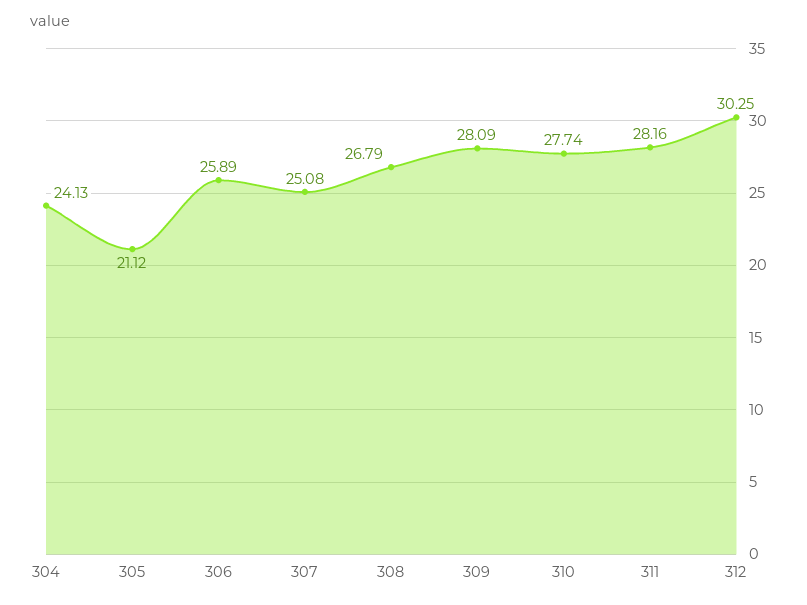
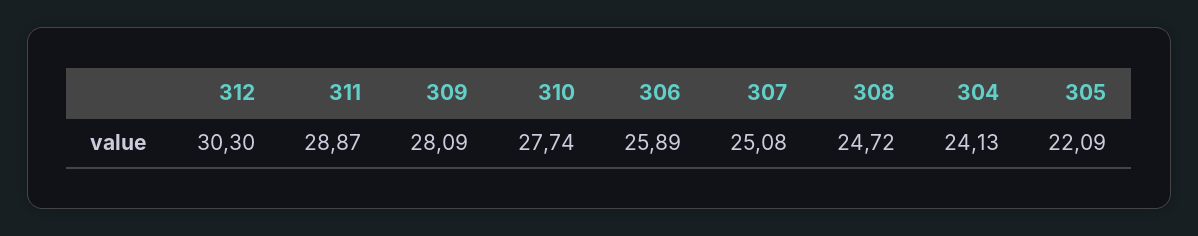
  {
    "304": 24.13,
-   "305": 21.12,
+   "305": 22.09,
    "306": 25.89,
    "307": 25.08,
-   "308": 26.79,
+   "308": 24.72,
    "309": 28.09,
    "310": 27.74,
-   "311": 28.16,
+   "311": 28.87,
-   "312": 30.25
+   "312": 30.3
  }

